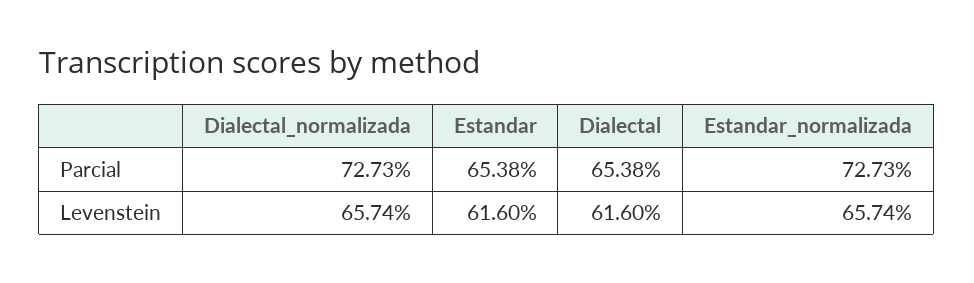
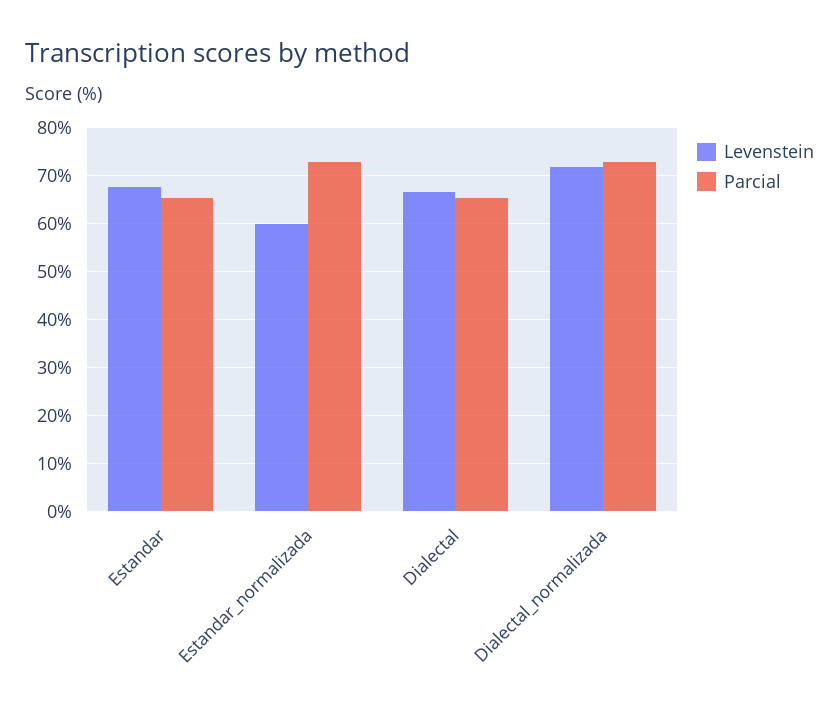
  {
    "Parcial": {
      "Dialectal_normalizada": 72.73,
      "Estandar": 65.38,
      "Dialectal": 65.38,
      "Estandar_normalizada": 72.73
    },
    "Levenstein": {
-     "Dialectal_normalizada": 65.74,
+     "Dialectal_normalizada": 72,
-     "Estandar": 61.6,
+     "Estandar": 68,
-     "Dialectal": 61.6,
+     "Dialectal": 66,
-     "Estandar_normalizada": 65.74
+     "Estandar_normalizada": 60
    }
  }

